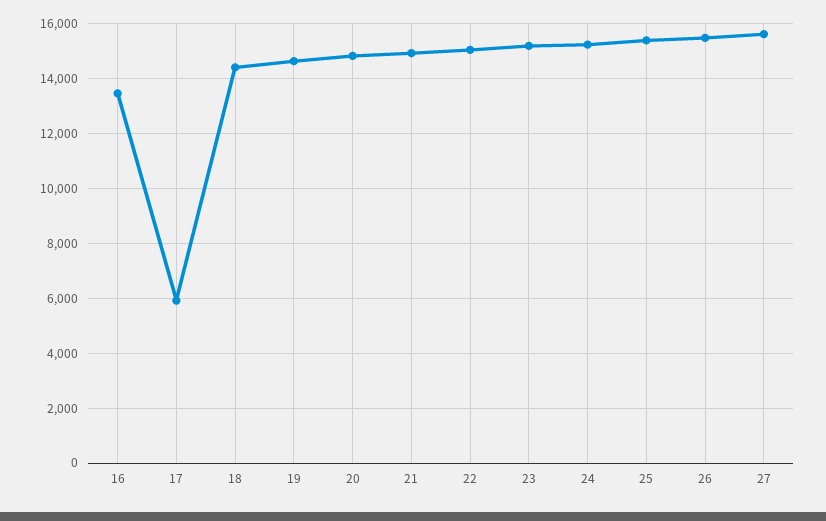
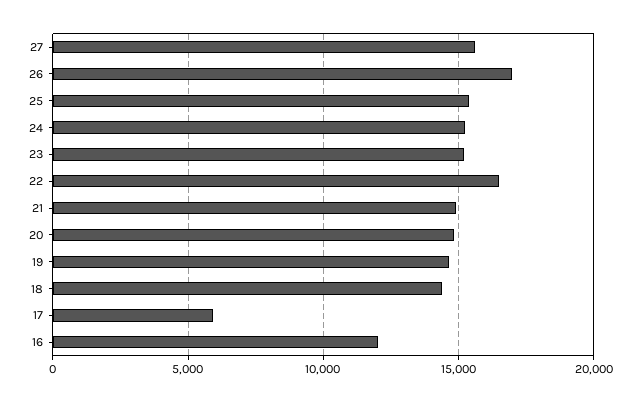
  {
-   "16": 13500,
+   "16": 12000,
    "17": 6000,
    "18": 14500,
    "19": 14750,
    "20": 14750,
    "21": 15000,
-   "22": 15000,
+   "22": 16500,
    "23": 15250,
    "24": 15250,
    "25": 15500,
-   "26": 15500,
+   "26": 17000,
    "27": 15500
  }

